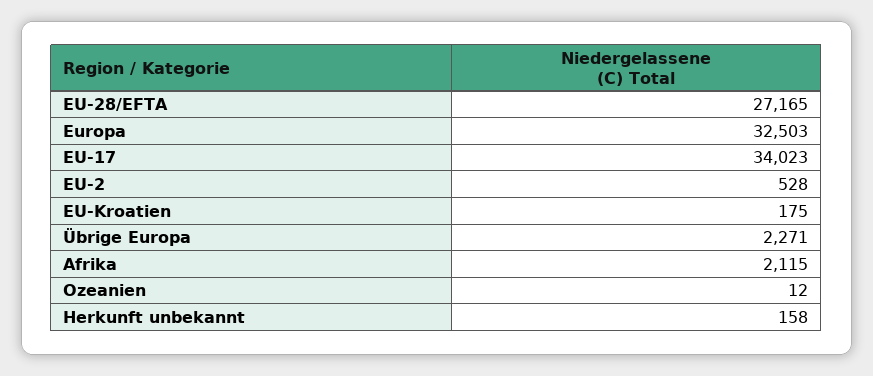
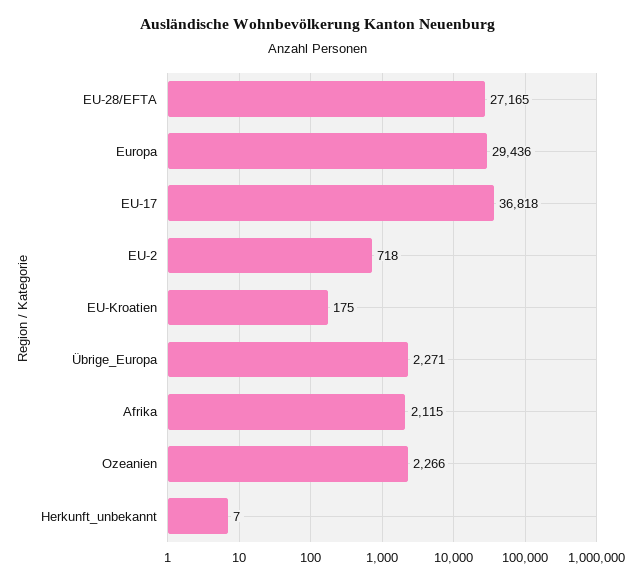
  {
    "EU-28/EFTA": 27165,
-   "Europa": 32503,
+   "Europa": 29436,
-   "EU-17": 34023,
+   "EU-17": 36818,
-   "EU-2": 528,
+   "EU-2": 718,
    "EU-Kroatien": 175,
    "Übrige Europa": 2271,
    "Afrika": 2115,
-   "Ozeanien": 12,
+   "Ozeanien": 2266,
-   "Herkunft unbekannt": 158
+   "Herkunft unbekannt": 7
  }

